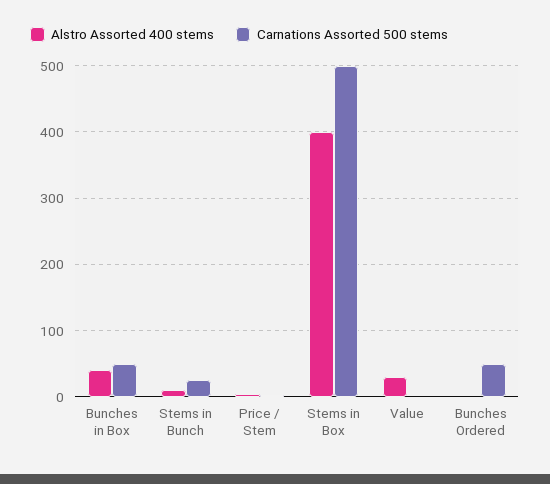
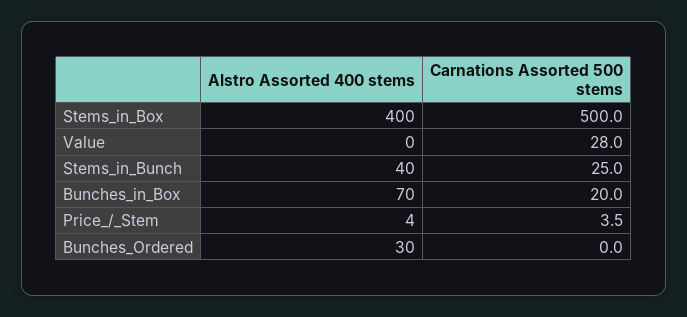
  {
    "Alstro Assorted 400 stems": {
-     "Bunches in Box": 40,
+     "Bunches in Box": 70,
-     "Stems in Bunch": 10,
+     "Stems in Bunch": 40,
      "Price / Stem": 4,
      "Stems in Box": 400,
-     "Value": 30,
+     "Value": 0,
-     "Bunches Ordered": 0
+     "Bunches Ordered": 30
    },
    "Carnations Assorted 500 stems": {
-     "Bunches in Box": 50,
+     "Bunches in Box": 20,
      "Stems in Bunch": 25,
      "Price / Stem": 3.5,
      "Stems in Box": 500,
-     "Value": 0,
+     "Value": 28,
-     "Bunches Ordered": 50
+     "Bunches Ordered": 0
    }
  }

